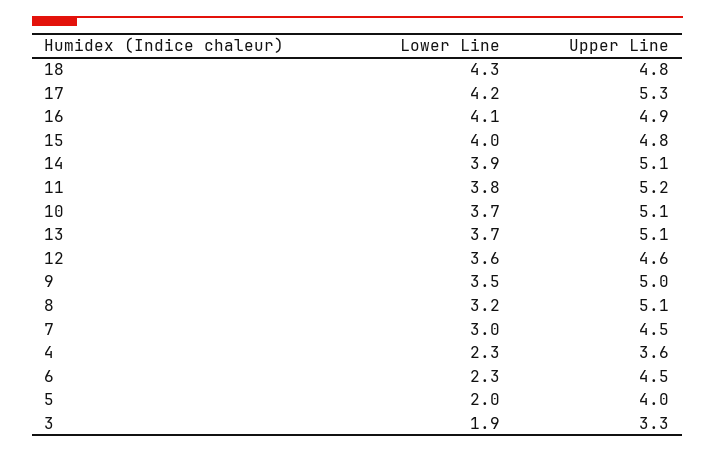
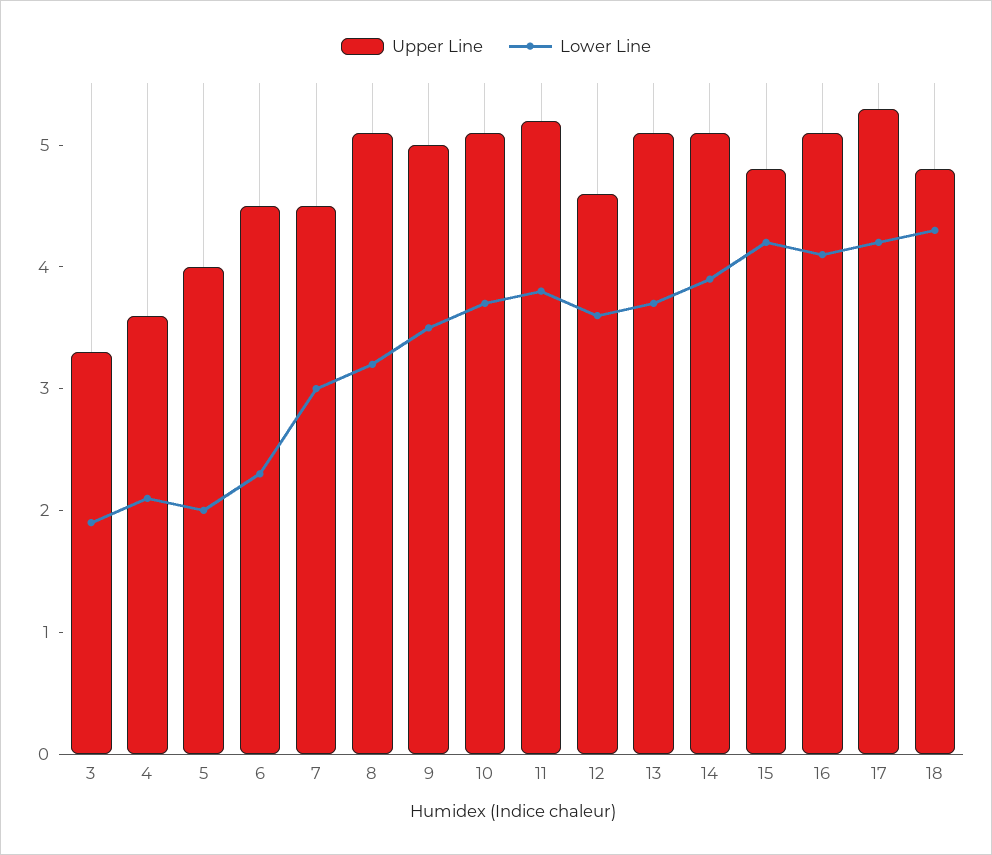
  {
    "Lower Line": {
      "18": 4.3,
      "17": 4.2,
      "16": 4.1,
-     "15": 4,
+     "15": 4.2,
      "14": 3.9,
      "11": 3.8,
      "10": 3.7,
      "13": 3.7,
      "12": 3.6,
      "9": 3.5,
      "8": 3.2,
      "7": 3,
-     "4": 2.3,
+     "4": 2.1,
      "6": 2.3,
      "5": 2,
      "3": 1.9
    },
    "Upper Line": {
      "18": 4.8,
      "17": 5.3,
-     "16": 4.9,
+     "16": 5.1,
      "15": 4.8,
      "14": 5.1,
      "11": 5.2,
      "10": 5.1,
      "13": 5.1,
      "12": 4.6,
      "9": 5,
      "8": 5.1,
      "7": 4.5,
      "4": 3.6,
      "6": 4.5,
      "5": 4,
      "3": 3.3
    }
  }

